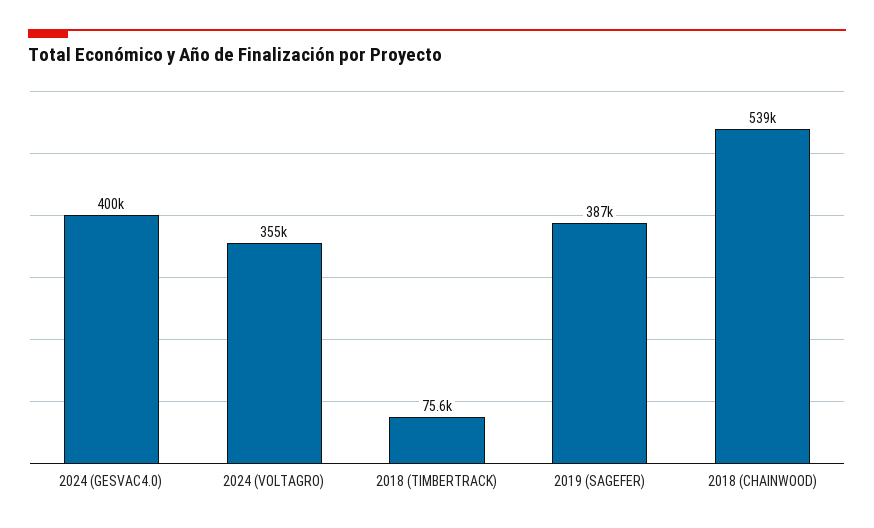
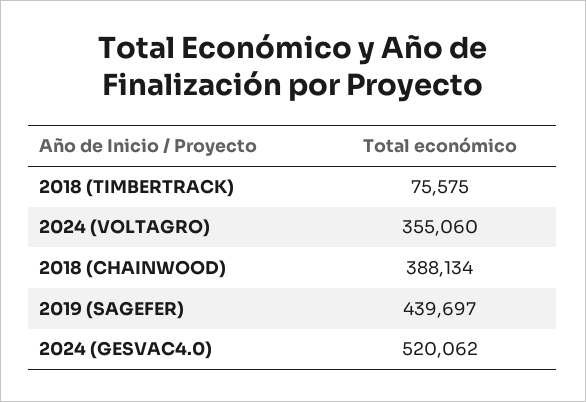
  {
-   "2024 (GESVAC4.0)": 400000,
+   "2024 (GESVAC4.0)": 520062,
    "2024 (VOLTAGRO)": 355060,
    "2018 (TIMBERTRACK)": 75575,
-   "2019 (SAGEFER)": 387000,
+   "2019 (SAGEFER)": 439697,
-   "2018 (CHAINWOOD)": 539000
+   "2018 (CHAINWOOD)": 388134
  }

